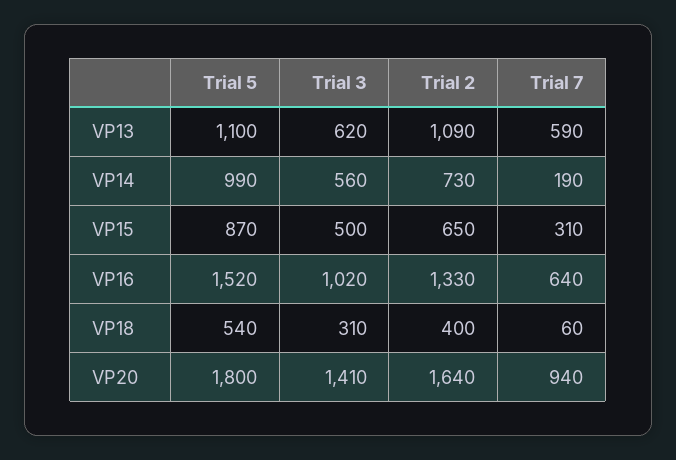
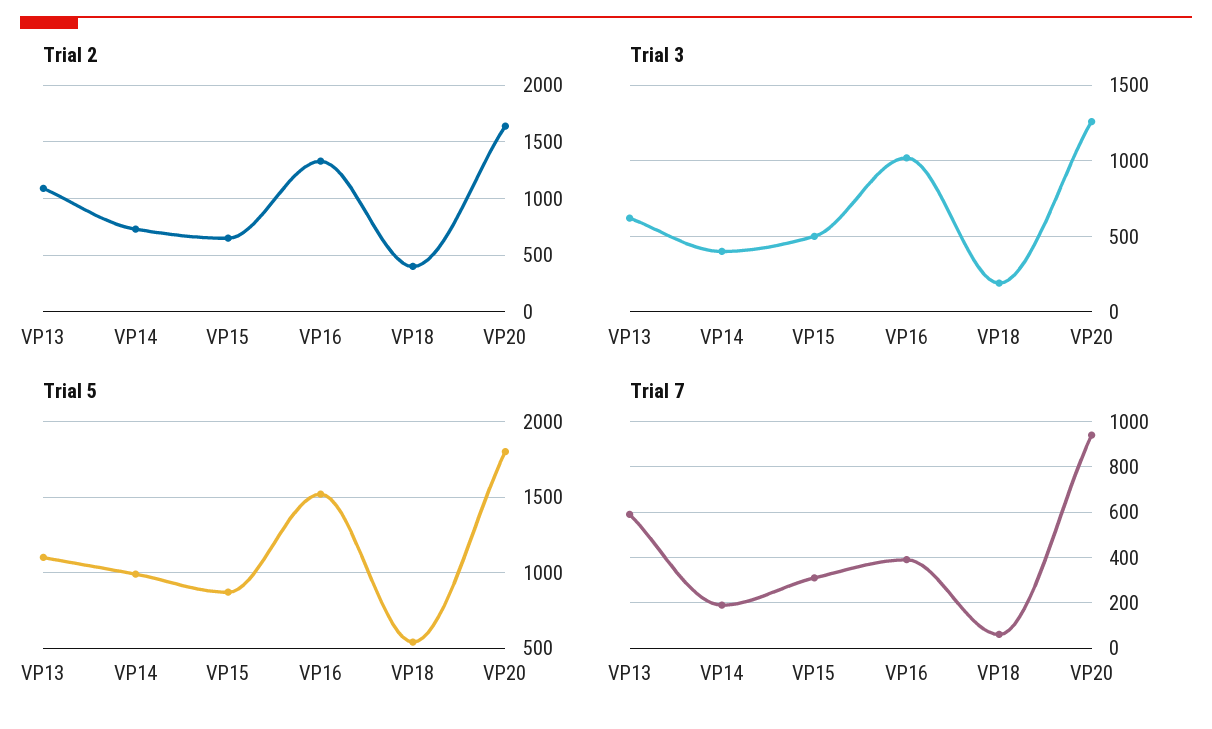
  {
    "Trial 5": {
      "VP13": 1100,
      "VP14": 990,
      "VP15": 870,
      "VP16": 1520,
      "VP18": 540,
      "VP20": 1800
    },
    "Trial 3": {
      "VP13": 620,
-     "VP14": 560,
+     "VP14": 400,
      "VP15": 500,
      "VP16": 1020,
-     "VP18": 310,
+     "VP18": 200,
-     "VP20": 1410
+     "VP20": 1250
    },
    "Trial 2": {
      "VP13": 1090,
      "VP14": 730,
      "VP15": 650,
      "VP16": 1330,
      "VP18": 400,
      "VP20": 1640
    },
    "Trial 7": {
      "VP13": 590,
      "VP14": 190,
      "VP15": 310,
-     "VP16": 640,
+     "VP16": 400,
      "VP18": 60,
      "VP20": 940
    }
  }

